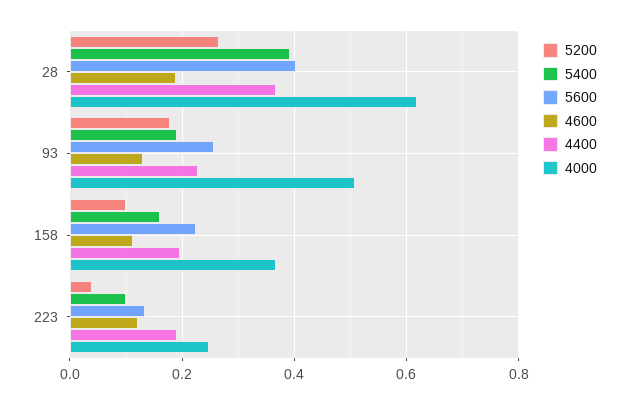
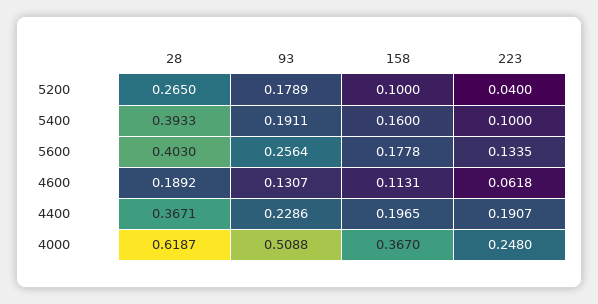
  {
    "5200": {
      "28": 0.265,
      "93": 0.1789,
      "158": 0.1,
      "223": 0.04
    },
    "5400": {
      "28": 0.3933,
      "93": 0.1911,
      "158": 0.16,
      "223": 0.1
    },
    "5600": {
      "28": 0.403,
      "93": 0.2564,
-     "158": 0.22,
+     "158": 0.1778,
      "223": 0.1335
    },
    "4600": {
      "28": 0.1892,
      "93": 0.1307,
      "158": 0.1131,
-     "223": 0.12
+     "223": 0.0618
    },
    "4400": {
      "28": 0.3671,
      "93": 0.2286,
      "158": 0.1965,
      "223": 0.1907
    },
    "4000": {
      "28": 0.6187,
      "93": 0.5088,
      "158": 0.367,
      "223": 0.248
    }
  }

